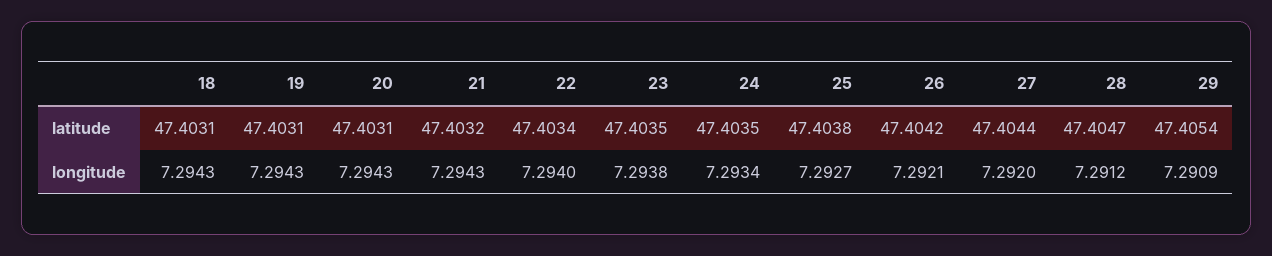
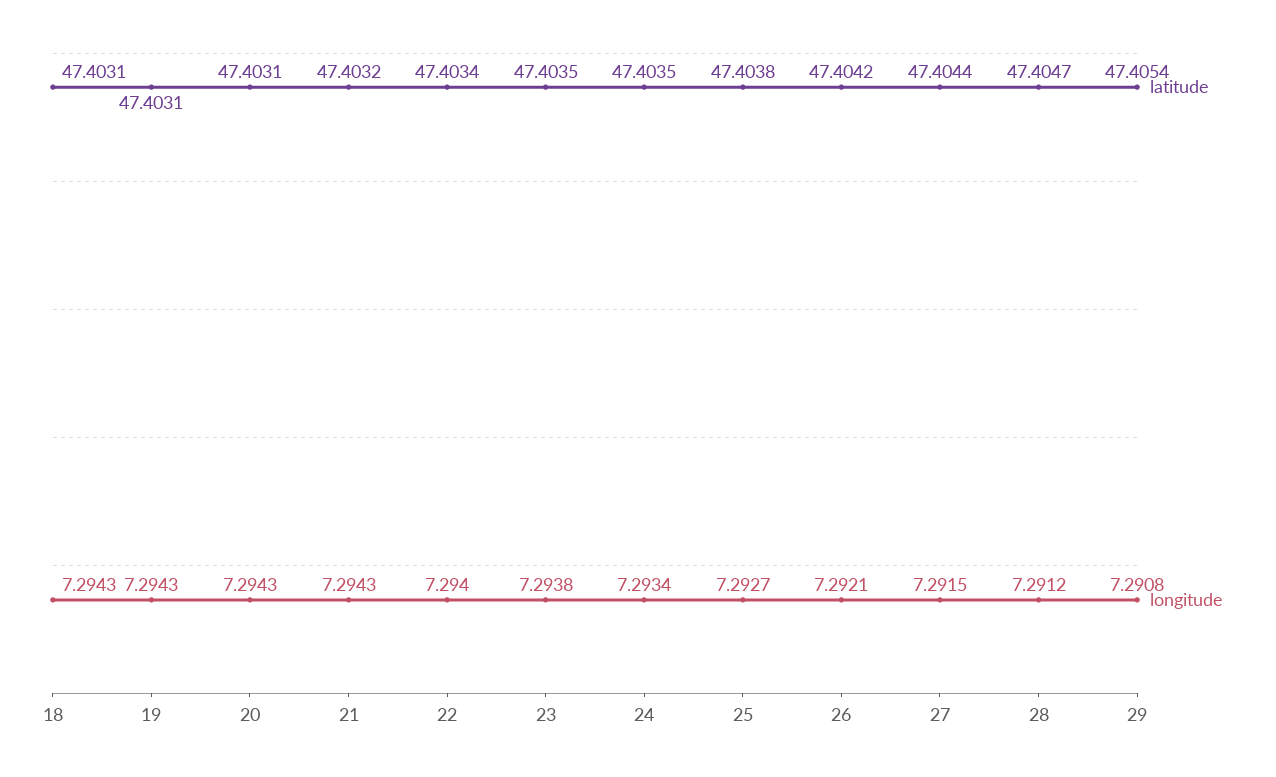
  {
    "latitude": {
      "18": 47.4031,
      "19": 47.4031,
      "20": 47.4031,
      "21": 47.4032,
      "22": 47.4034,
      "23": 47.4035,
      "24": 47.4035,
      "25": 47.4038,
      "26": 47.4042,
      "27": 47.4044,
      "28": 47.4047,
      "29": 47.4054
    },
    "longitude": {
      "18": 7.2943,
      "19": 7.2943,
      "20": 7.2943,
      "21": 7.2943,
      "22": 7.294,
      "23": 7.2938,
      "24": 7.2934,
      "25": 7.2927,
      "26": 7.2921,
-     "27": 7.292,
+     "27": 7.2915,
      "28": 7.2912,
-     "29": 7.2909
+     "29": 7.2908
    }
  }

